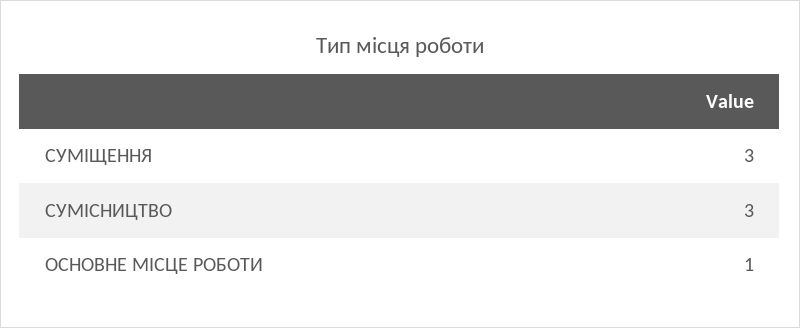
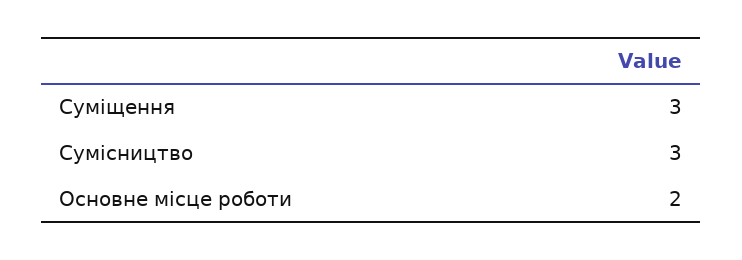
  {
    "СУМІЩЕННЯ": 3,
    "СУМІСНИЦТВО": 3,
-   "ОСНОВНЕ МІСЦЕ РОБОТИ": 1
+   "ОСНОВНЕ МІСЦЕ РОБОТИ": 2
  }

